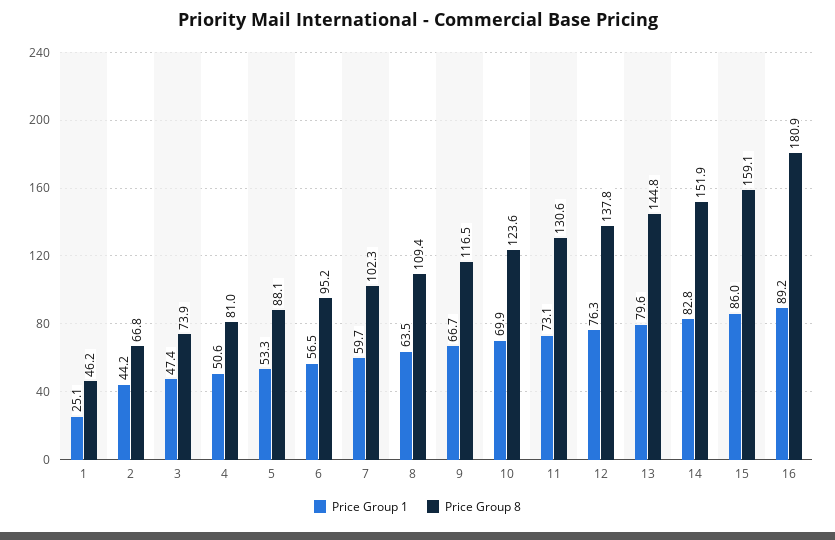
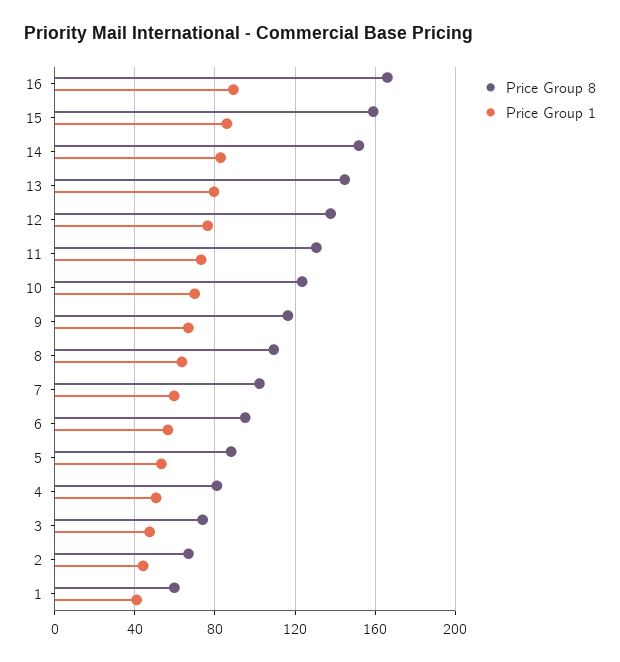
  {
    "Price Group 1": {
-     "1": 25.1,
+     "1": 40,
      "2": 44.2,
      "3": 47.4,
      "4": 50.6,
      "5": 53.3,
      "6": 56.5,
      "7": 59.7,
      "8": 63.5,
      "9": 66.7,
      "10": 69.9,
      "11": 73.1,
      "12": 76.3,
      "13": 79.6,
      "14": 82.8,
      "15": 86,
      "16": 89.2
    },
    "Price Group 8": {
-     "1": 46.2,
+     "1": 60,
      "2": 66.8,
      "3": 73.9,
      "4": 81,
      "5": 88.1,
      "6": 95.2,
      "7": 102.3,
      "8": 109.4,
      "9": 116.5,
      "10": 123.6,
      "11": 130.6,
      "12": 137.8,
      "13": 144.8,
      "14": 151.9,
      "15": 159.1,
-     "16": 180.9
+     "16": 165
    }
  }

